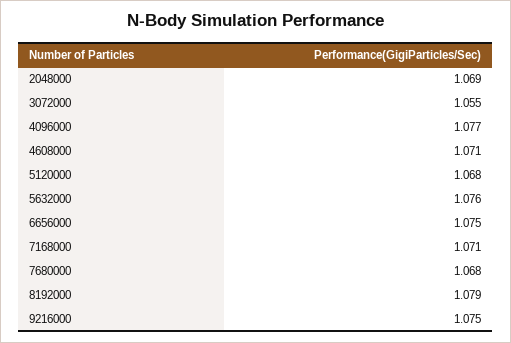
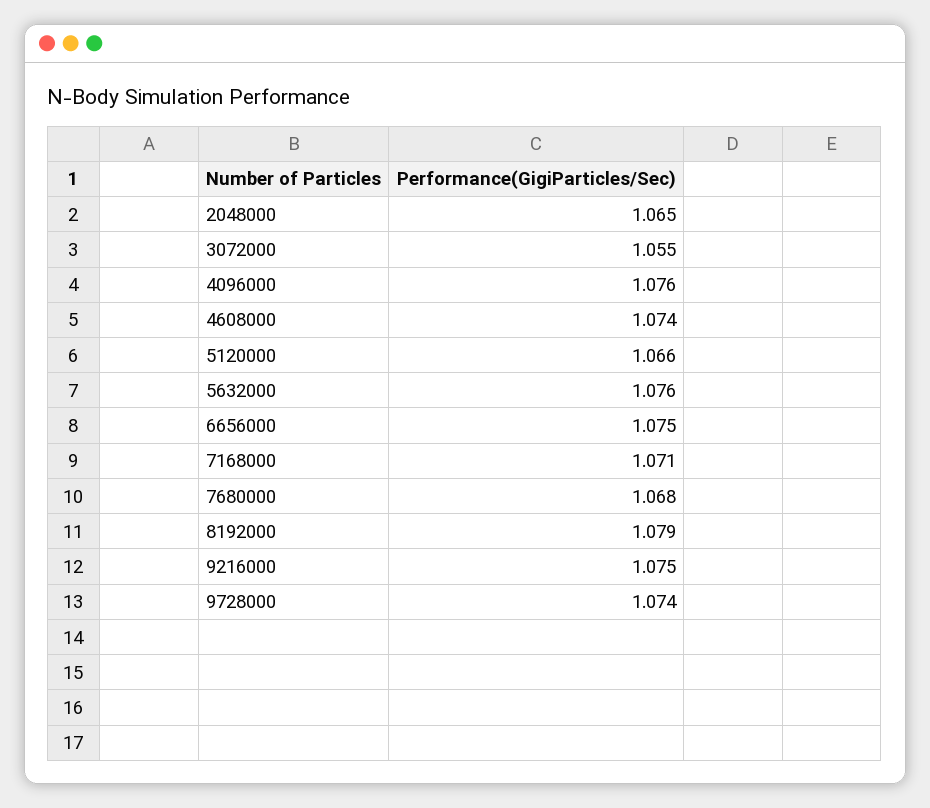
  {
-   "2048000": 1.069,
+   "2048000": 1.065,
    "3072000": 1.055,
-   "4096000": 1.077,
+   "4096000": 1.076,
-   "4608000": 1.071,
+   "4608000": 1.074,
-   "5120000": 1.068,
+   "5120000": 1.066,
    "5632000": 1.076,
    "6656000": 1.075,
    "7168000": 1.071,
    "7680000": 1.068,
    "8192000": 1.079,
-   "9216000": 1.075
+   "9216000": 1.075,
+   "9728000": 1.074
  }

